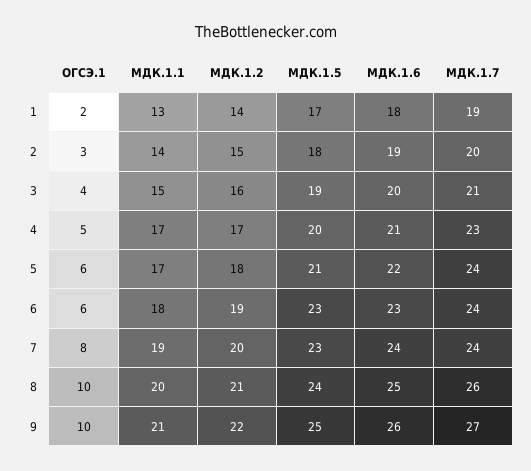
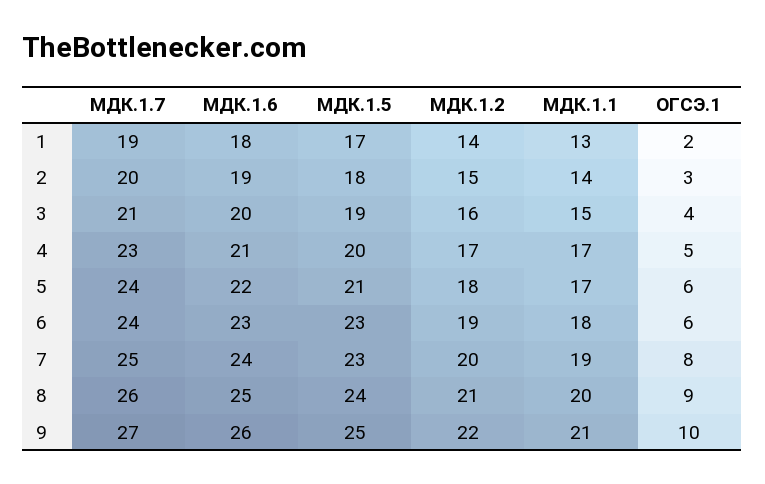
  {
    "ОГСЭ.1": {
      "1": 2,
      "2": 3,
      "3": 4,
      "4": 5,
      "5": 6,
      "6": 6,
      "7": 8,
-     "8": 10,
+     "8": 9,
      "9": 10
    },
    "МДК.1.1": {
      "1": 13,
      "2": 14,
      "3": 15,
      "4": 17,
      "5": 17,
      "6": 18,
      "7": 19,
      "8": 20,
      "9": 21
    },
    "МДК.1.2": {
      "1": 14,
      "2": 15,
      "3": 16,
      "4": 17,
      "5": 18,
      "6": 19,
      "7": 20,
      "8": 21,
      "9": 22
    },
    "МДК.1.5": {
      "1": 17,
      "2": 18,
      "3": 19,
      "4": 20,
      "5": 21,
      "6": 23,
      "7": 23,
      "8": 24,
      "9": 25
    },
    "МДК.1.6": {
      "1": 18,
      "2": 19,
      "3": 20,
      "4": 21,
      "5": 22,
      "6": 23,
      "7": 24,
      "8": 25,
      "9": 26
    },
    "МДК.1.7": {
      "1": 19,
      "2": 20,
      "3": 21,
      "4": 23,
      "5": 24,
      "6": 24,
-     "7": 24,
+     "7": 25,
      "8": 26,
      "9": 27
    }
  }

